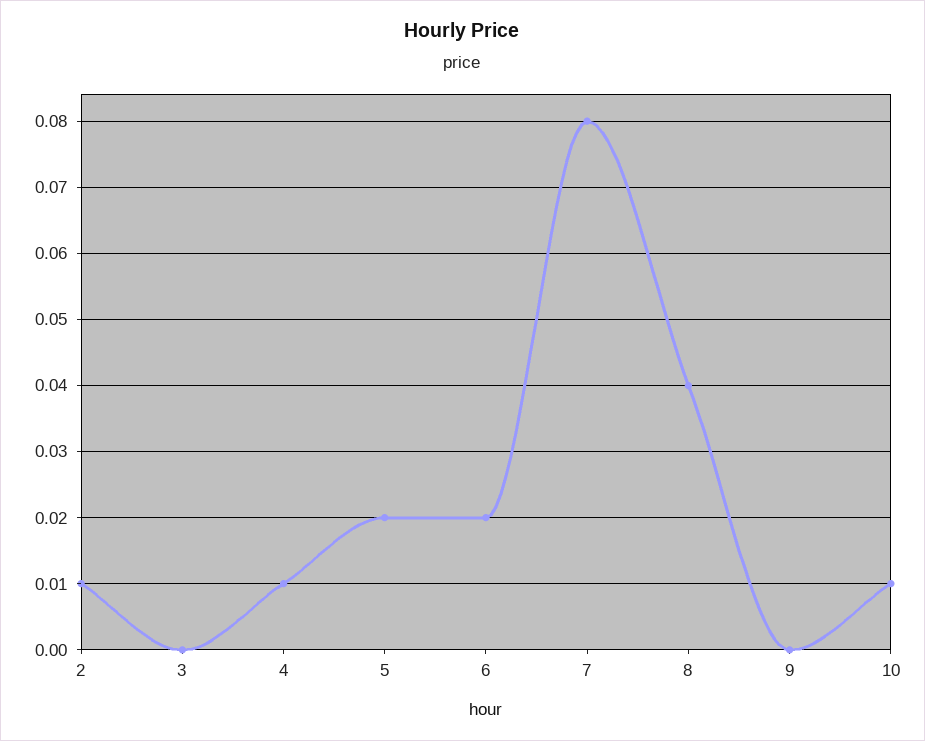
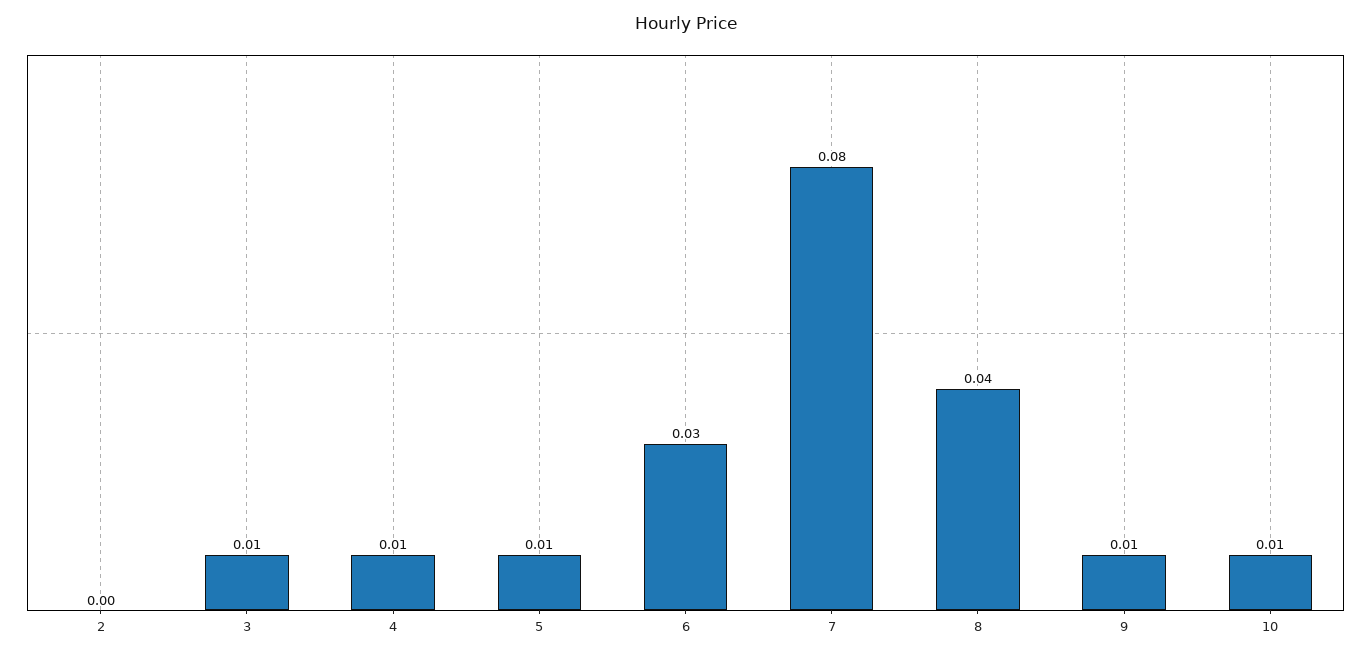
  {
-   "2": 0.01,
+   "2": 0,
-   "3": 0,
+   "3": 0.01,
    "4": 0.01,
-   "5": 0.02,
+   "5": 0.01,
-   "6": 0.02,
+   "6": 0.03,
    "7": 0.08,
    "8": 0.04,
-   "9": 0,
+   "9": 0.01,
    "10": 0.01
  }

